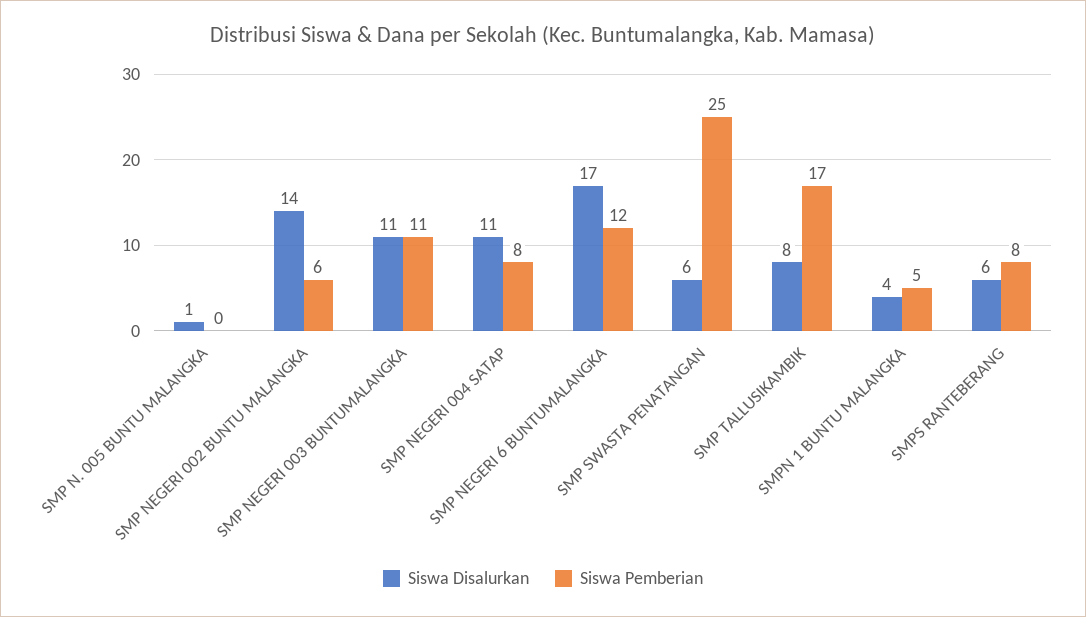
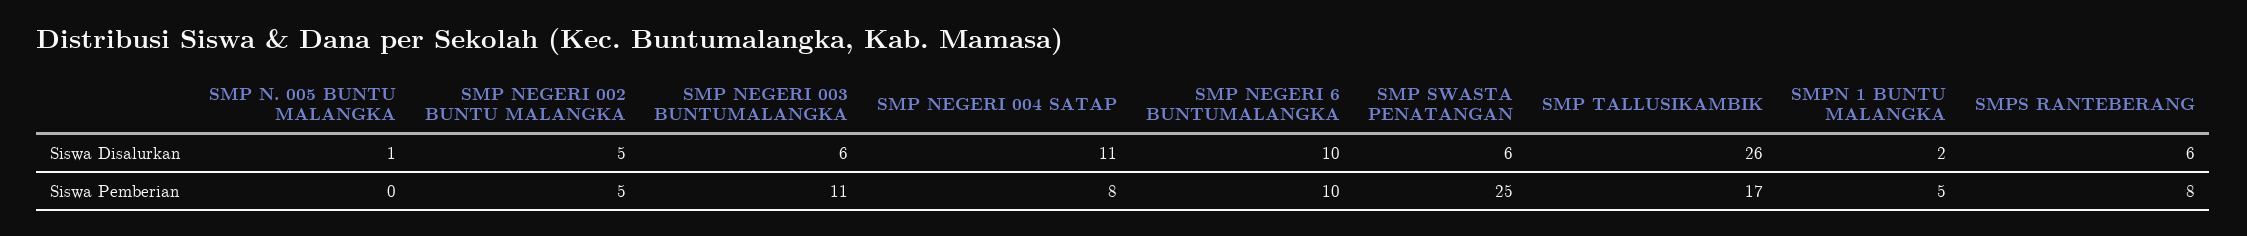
  {
    "Siswa Disalurkan": {
      "SMP N. 005 BUNTU MALANGKA": 1,
-     "SMP NEGERI 002 BUNTU MALANGKA": 14,
+     "SMP NEGERI 002 BUNTU MALANGKA": 5,
-     "SMP NEGERI 003 BUNTUMALANGKA": 11,
+     "SMP NEGERI 003 BUNTUMALANGKA": 6,
      "SMP NEGERI 004 SATAP": 11,
-     "SMP NEGERI 6 BUNTUMALANGKA": 17,
+     "SMP NEGERI 6 BUNTUMALANGKA": 10,
      "SMP SWASTA PENATANGAN": 6,
-     "SMP TALLUSIKAMBIK": 8,
+     "SMP TALLUSIKAMBIK": 26,
-     "SMPN 1 BUNTU MALANGKA": 4,
+     "SMPN 1 BUNTU MALANGKA": 2,
      "SMPS RANTEBERANG": 6
    },
    "Siswa Pemberian": {
      "SMP N. 005 BUNTU MALANGKA": 0,
-     "SMP NEGERI 002 BUNTU MALANGKA": 6,
+     "SMP NEGERI 002 BUNTU MALANGKA": 5,
      "SMP NEGERI 003 BUNTUMALANGKA": 11,
      "SMP NEGERI 004 SATAP": 8,
-     "SMP NEGERI 6 BUNTUMALANGKA": 12,
+     "SMP NEGERI 6 BUNTUMALANGKA": 10,
      "SMP SWASTA PENATANGAN": 25,
      "SMP TALLUSIKAMBIK": 17,
      "SMPN 1 BUNTU MALANGKA": 5,
      "SMPS RANTEBERANG": 8
    }
  }

